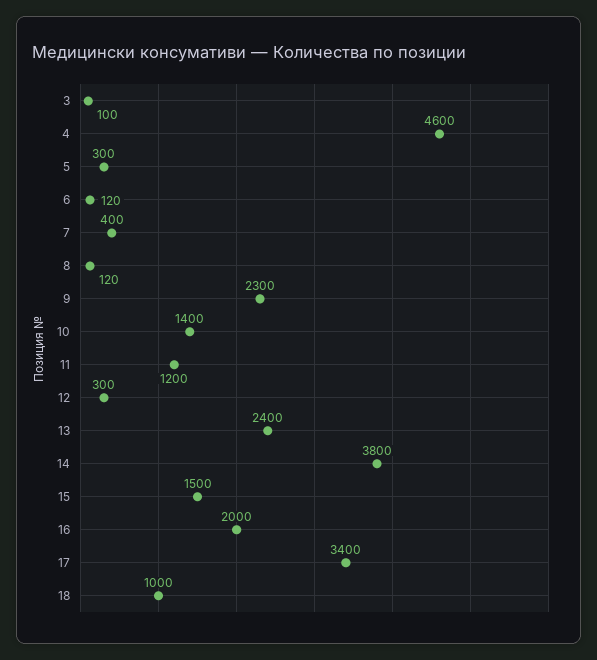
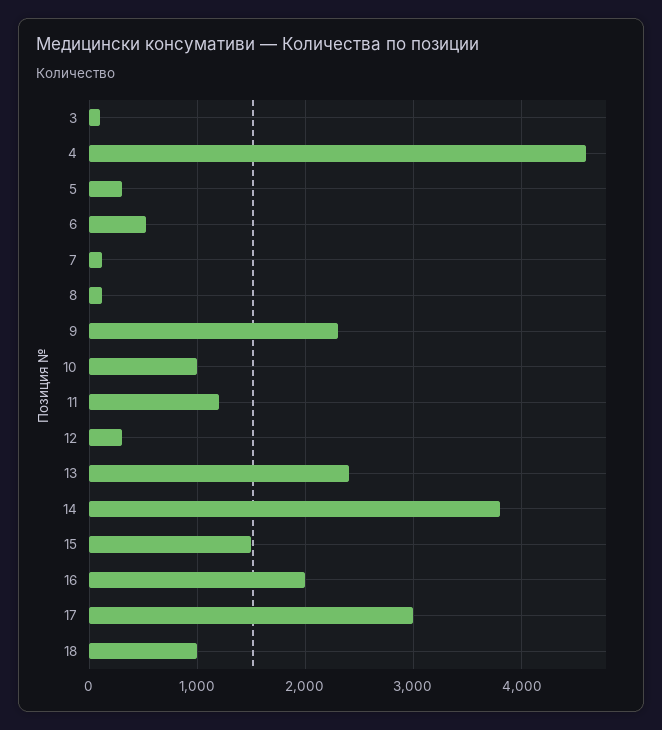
  {
    "3": 100,
    "4": 4600,
    "5": 300,
-   "6": 120,
+   "6": 500,
-   "7": 400,
+   "7": 100,
    "8": 120,
    "9": 2300,
-   "10": 1400,
+   "10": 1000,
    "11": 1200,
    "12": 300,
    "13": 2400,
    "14": 3800,
    "15": 1500,
    "16": 2000,
-   "17": 3400,
+   "17": 3000,
    "18": 1000
  }

